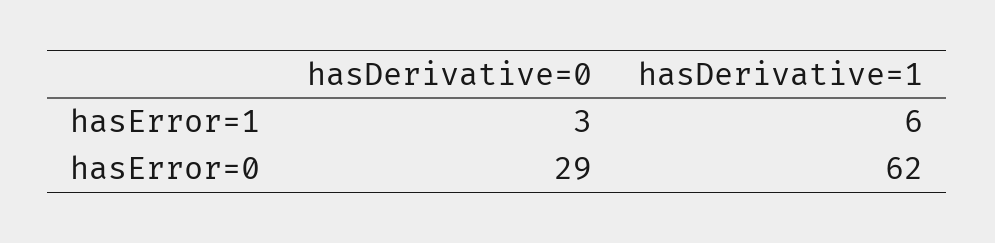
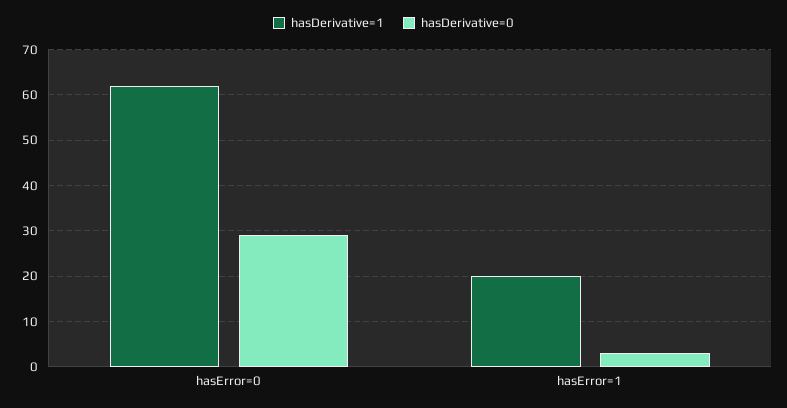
  {
    "hasDerivative=0": {
      "hasError=1": 3,
      "hasError=0": 29
    },
    "hasDerivative=1": {
-     "hasError=1": 6,
+     "hasError=1": 20,
      "hasError=0": 62
    }
  }

